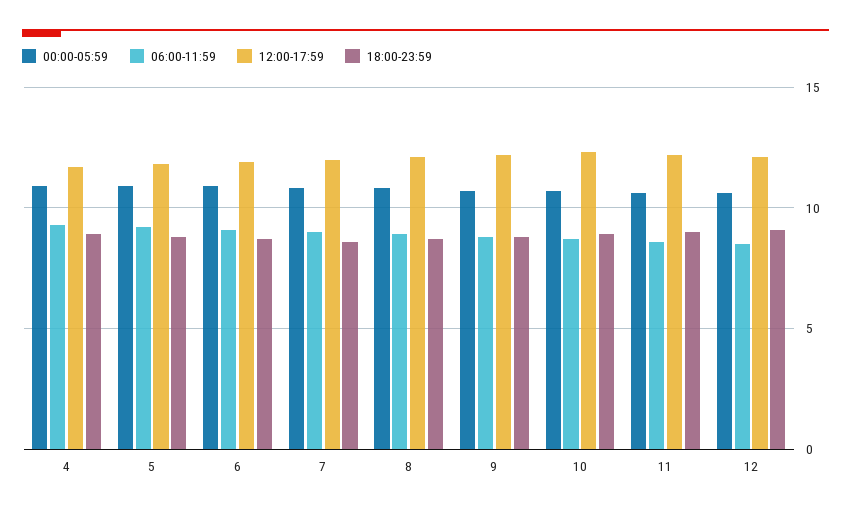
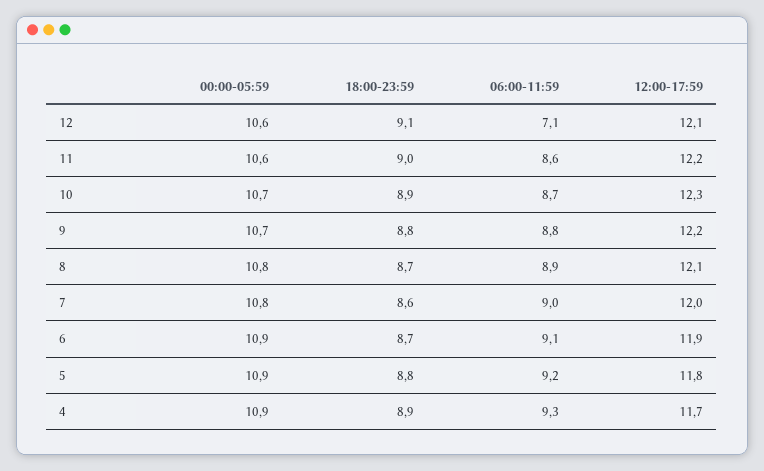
  {
    "00:00-05:59": {
      "4": 10.9,
      "5": 10.9,
      "6": 10.9,
      "7": 10.8,
      "8": 10.8,
      "9": 10.7,
      "10": 10.7,
      "11": 10.6,
      "12": 10.6
    },
    "06:00-11:59": {
      "4": 9.3,
      "5": 9.2,
      "6": 9.1,
      "7": 9,
      "8": 8.9,
      "9": 8.8,
      "10": 8.7,
      "11": 8.6,
-     "12": 8.5
+     "12": 7.1
    },
    "12:00-17:59": {
      "4": 11.7,
      "5": 11.8,
      "6": 11.9,
      "7": 12,
      "8": 12.1,
      "9": 12.2,
      "10": 12.3,
      "11": 12.2,
      "12": 12.1
    },
    "18:00-23:59": {
      "4": 8.9,
      "5": 8.8,
      "6": 8.7,
      "7": 8.6,
      "8": 8.7,
      "9": 8.8,
      "10": 8.9,
      "11": 9,
      "12": 9.1
    }
  }

